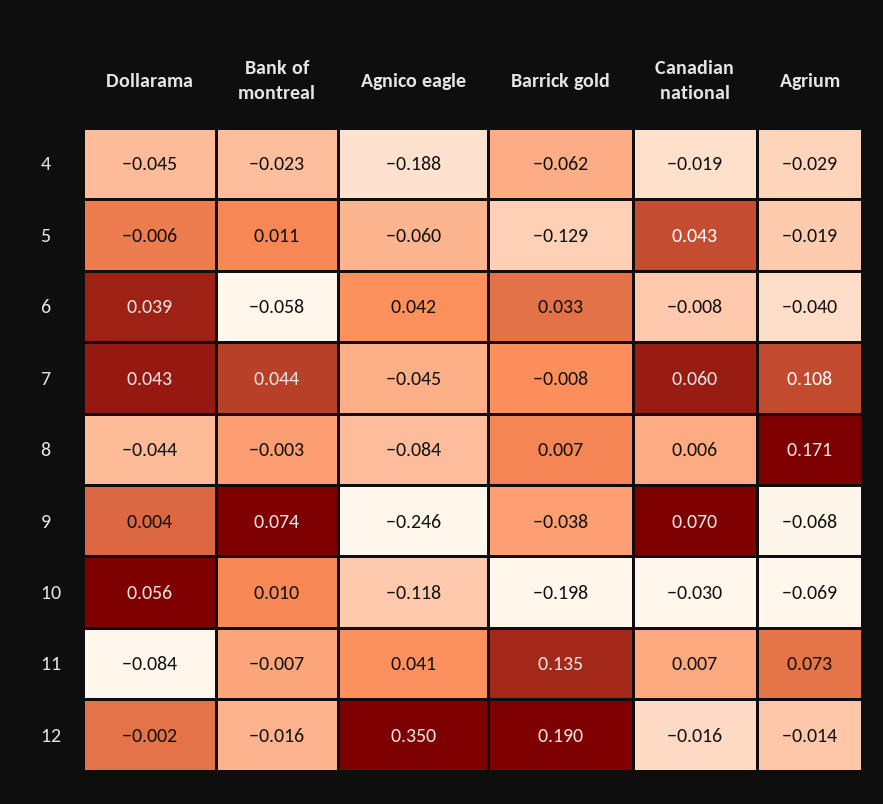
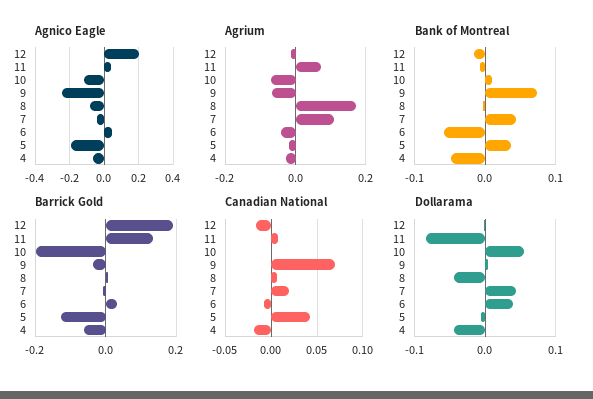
  {
    "Dollarama": {
      "4": -0.045,
      "5": -0.006,
      "6": 0.039,
      "7": 0.043,
      "8": -0.044,
      "9": 0.004,
      "10": 0.056,
      "11": -0.084,
      "12": -0.002
    },
    "Bank of montreal": {
-     "4": -0.023,
+     "4": -0.05,
-     "5": 0.011,
+     "5": 0.04,
      "6": -0.058,
      "7": 0.044,
      "8": -0.003,
      "9": 0.074,
      "10": 0.01,
      "11": -0.007,
      "12": -0.016
    },
    "Agnico eagle": {
-     "4": -0.188,
+     "4": -0.05,
-     "5": -0.06,
+     "5": -0.2,
      "6": 0.042,
      "7": -0.045,
      "8": -0.084,
      "9": -0.246,
      "10": -0.118,
      "11": 0.041,
-     "12": 0.35
+     "12": 0.2
    },
    "Barrick gold": {
      "4": -0.062,
      "5": -0.129,
      "6": 0.033,
      "7": -0.008,
      "8": 0.007,
      "9": -0.038,
      "10": -0.198,
      "11": 0.135,
      "12": 0.19
    },
    "Canadian national": {
      "4": -0.019,
      "5": 0.043,
      "6": -0.008,
-     "7": 0.06,
+     "7": 0.02,
      "8": 0.006,
      "9": 0.07,
-     "10": -0.03,
+     "10": 0,
      "11": 0.007,
      "12": -0.016
    },
    "Agrium": {
      "4": -0.029,
      "5": -0.019,
      "6": -0.04,
      "7": 0.108,
      "8": 0.171,
      "9": -0.068,
      "10": -0.069,
      "11": 0.073,
      "12": -0.014
    }
  }

